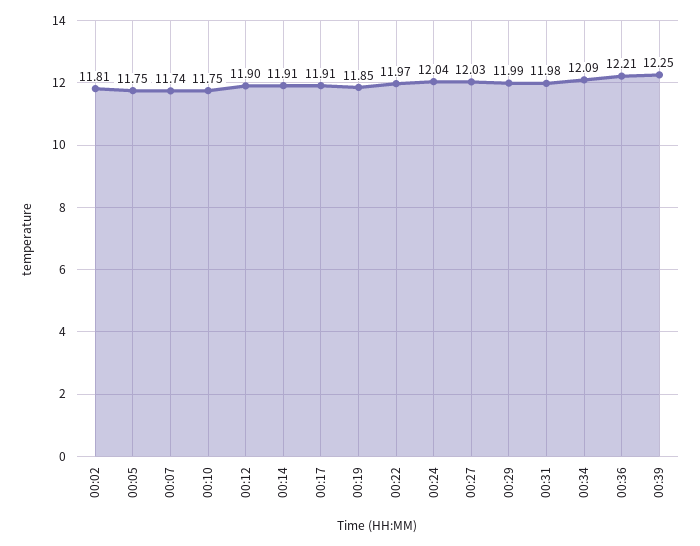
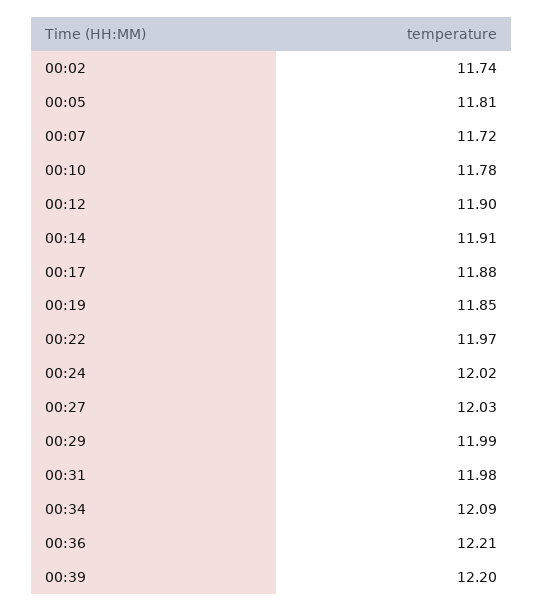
  {
-   "00:02": 11.81,
+   "00:02": 11.74,
-   "00:05": 11.75,
+   "00:05": 11.81,
-   "00:07": 11.74,
+   "00:07": 11.72,
-   "00:10": 11.75,
+   "00:10": 11.78,
    "00:12": 11.9,
    "00:14": 11.91,
-   "00:17": 11.91,
+   "00:17": 11.88,
    "00:19": 11.85,
    "00:22": 11.97,
-   "00:24": 12.04,
+   "00:24": 12.02,
    "00:27": 12.03,
    "00:29": 11.99,
    "00:31": 11.98,
    "00:34": 12.09,
    "00:36": 12.21,
-   "00:39": 12.25
+   "00:39": 12.2
  }

